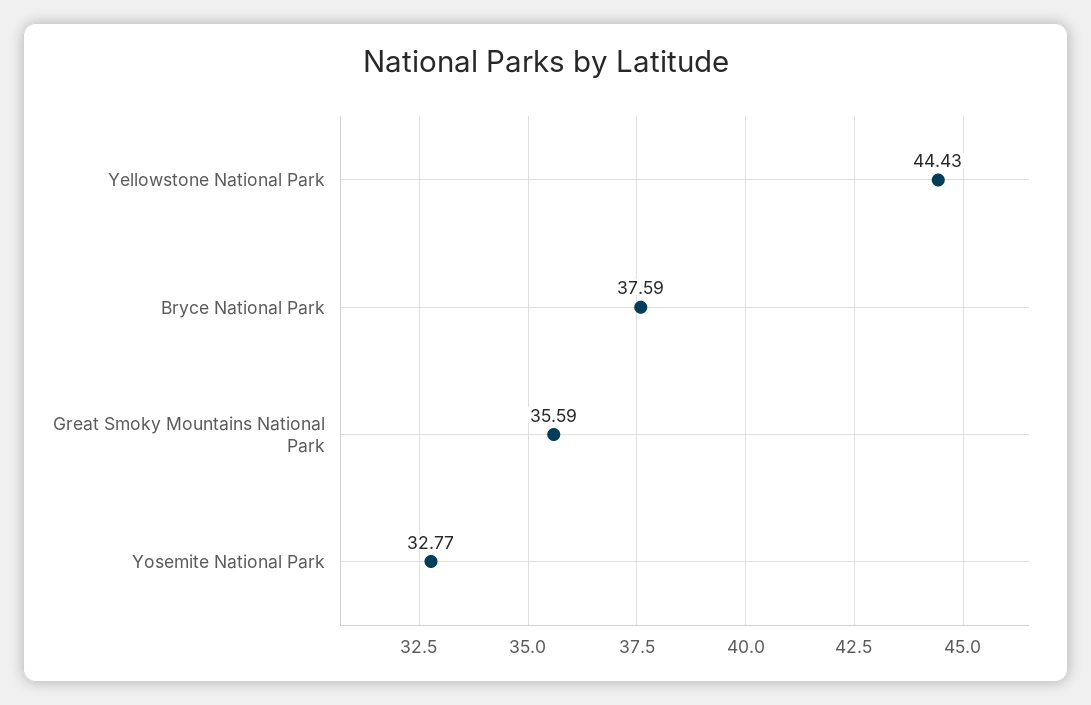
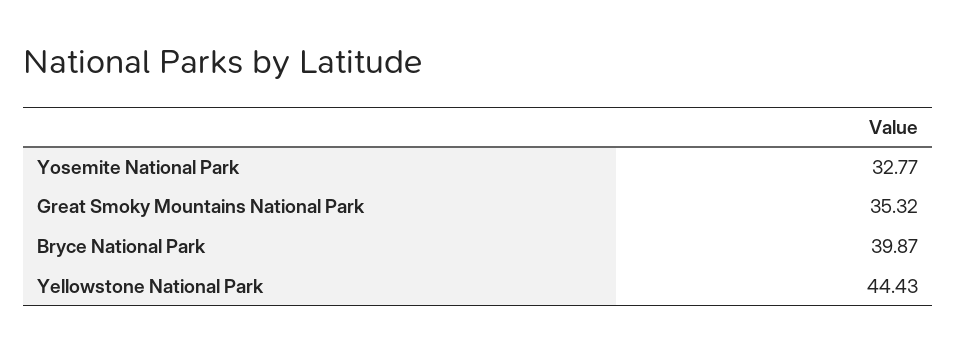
  {
    "Yellowstone National Park": 44.43,
-   "Bryce National Park": 37.59,
+   "Bryce National Park": 39.87,
-   "Great Smoky Mountains National Park": 35.59,
+   "Great Smoky Mountains National Park": 35.32,
    "Yosemite National Park": 32.77
  }

